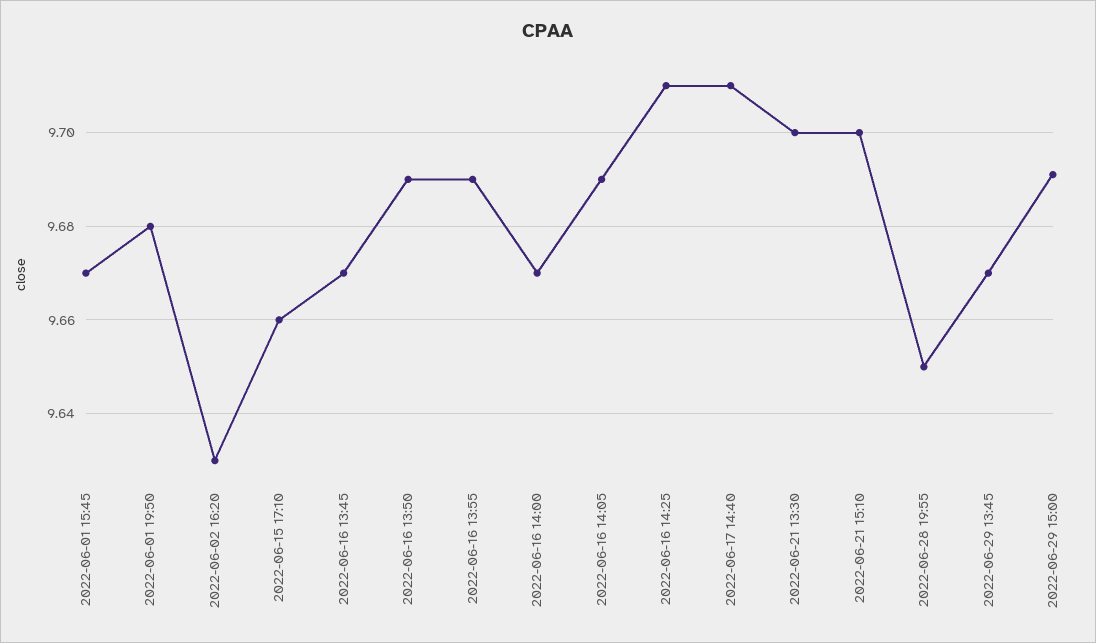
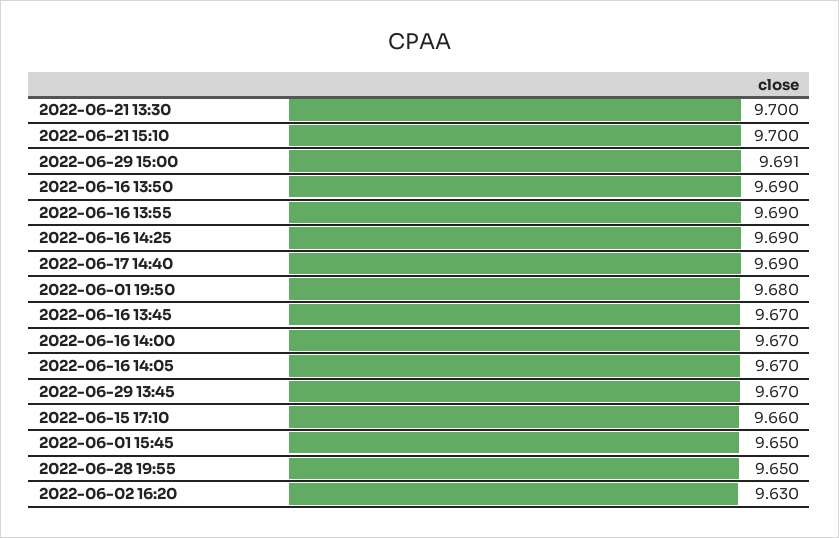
  {
-   "2022-06-01 15:45": 9.67,
+   "2022-06-01 15:45": 9.65,
    "2022-06-01 19:50": 9.68,
    "2022-06-02 16:20": 9.63,
    "2022-06-15 17:10": 9.66,
    "2022-06-16 13:45": 9.67,
    "2022-06-16 13:50": 9.69,
    "2022-06-16 13:55": 9.69,
    "2022-06-16 14:00": 9.67,
-   "2022-06-16 14:05": 9.69,
+   "2022-06-16 14:05": 9.67,
-   "2022-06-16 14:25": 9.71,
+   "2022-06-16 14:25": 9.69,
-   "2022-06-17 14:40": 9.71,
+   "2022-06-17 14:40": 9.69,
    "2022-06-21 13:30": 9.7,
    "2022-06-21 15:10": 9.7,
    "2022-06-28 19:55": 9.65,
    "2022-06-29 13:45": 9.67,
    "2022-06-29 15:00": 9.691
  }

